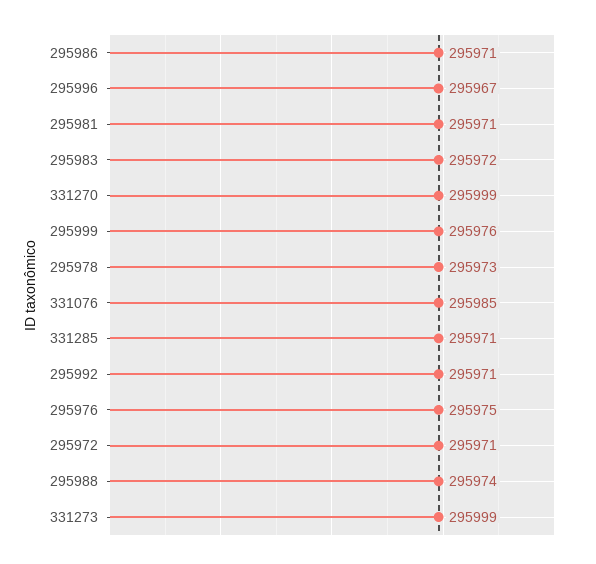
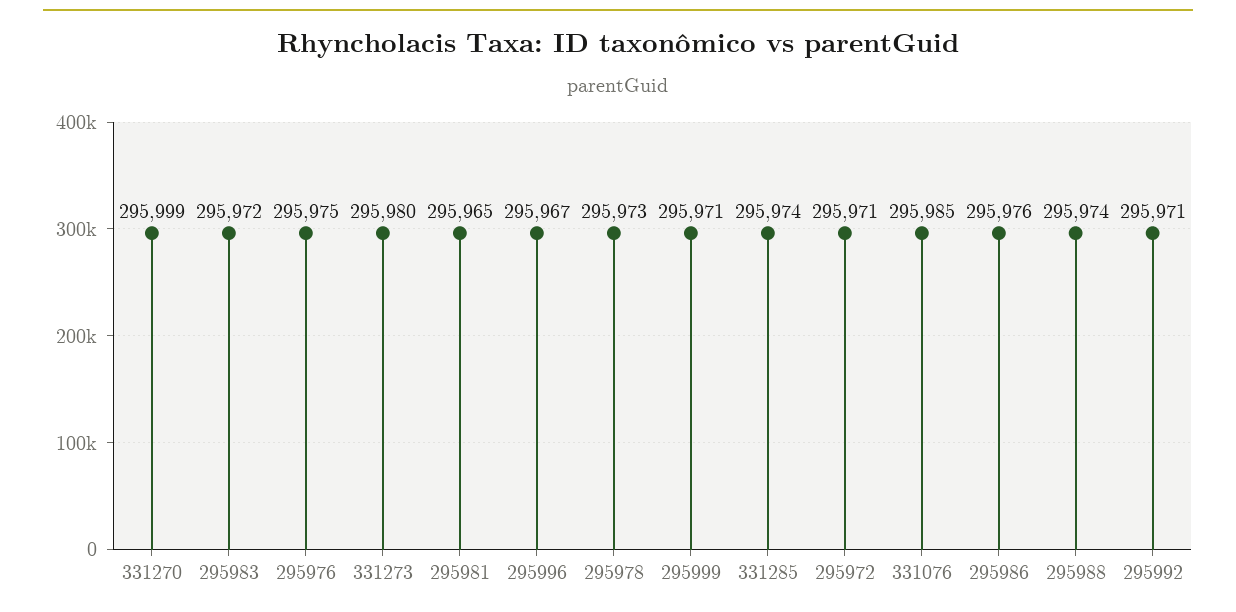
  {
-   "295986": 295971,
+   "295986": 295976,
    "295996": 295967,
-   "295981": 295971,
+   "295981": 295965,
    "295983": 295972,
    "331270": 295999,
-   "295999": 295976,
+   "295999": 295971,
    "295978": 295973,
    "331076": 295985,
-   "331285": 295971,
+   "331285": 295974,
    "295992": 295971,
    "295976": 295975,
    "295972": 295971,
    "295988": 295974,
-   "331273": 295999
+   "331273": 295980
  }

